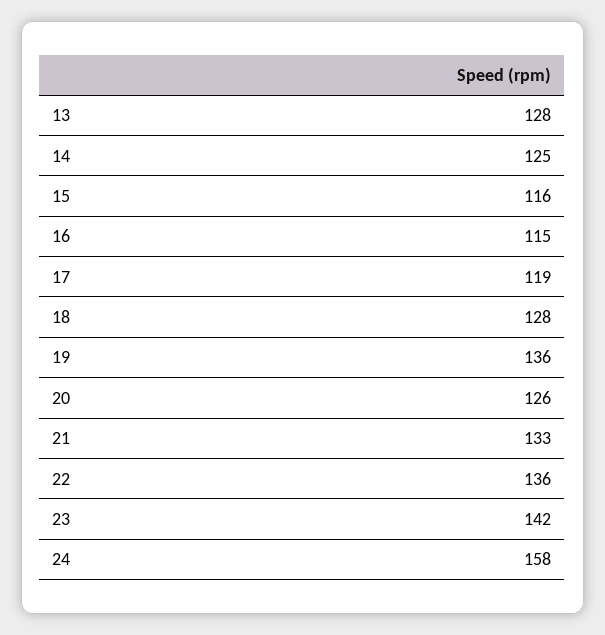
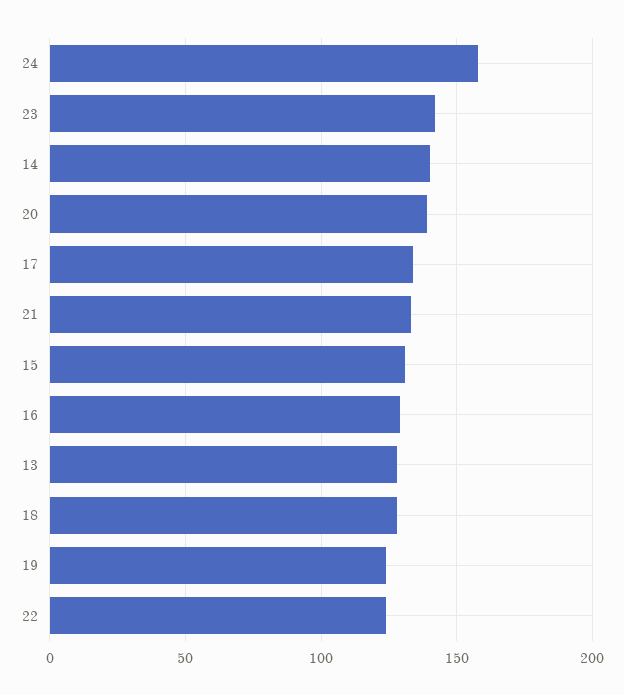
  {
    "13": 128,
-   "14": 125,
+   "14": 140,
-   "15": 116,
+   "15": 130,
-   "16": 115,
+   "16": 130,
-   "17": 119,
+   "17": 135,
    "18": 128,
-   "19": 136,
+   "19": 125,
-   "20": 126,
+   "20": 140,
    "21": 133,
-   "22": 136,
+   "22": 125,
    "23": 142,
    "24": 158
  }

